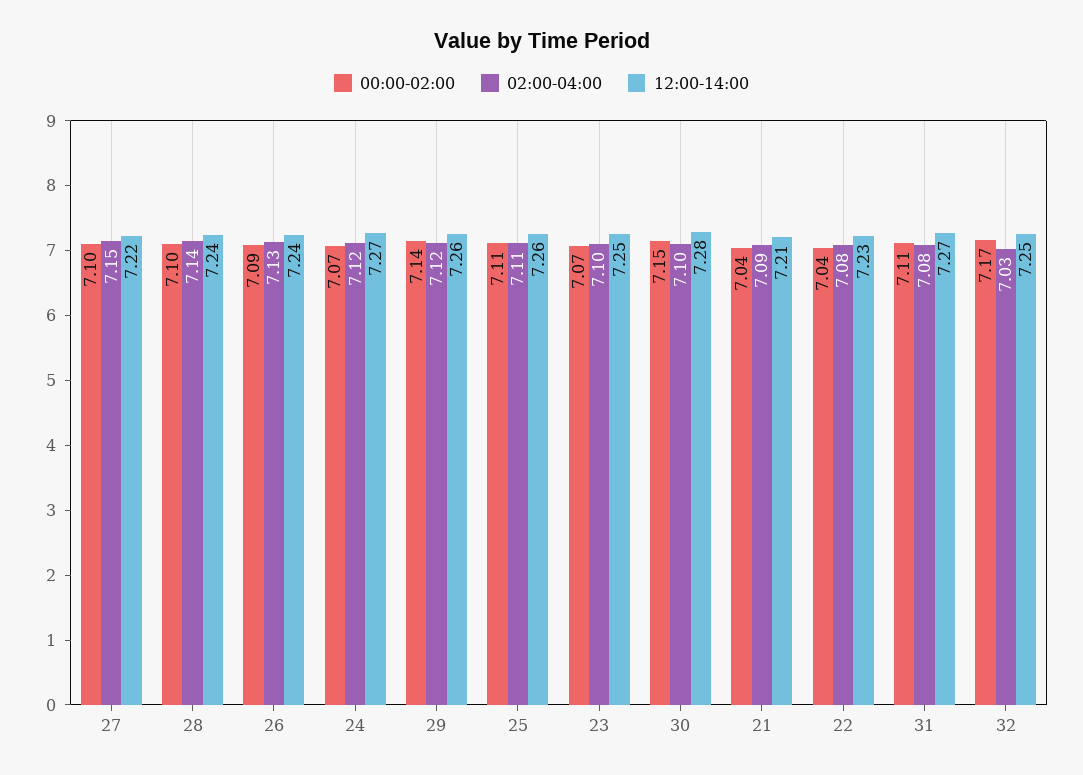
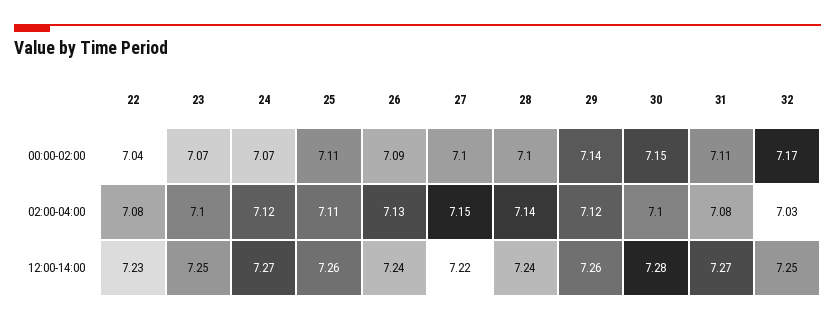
  {
    "00:00-02:00": {
      "27": 7.1,
      "28": 7.1,
      "26": 7.09,
      "24": 7.07,
      "29": 7.14,
      "25": 7.11,
      "23": 7.07,
      "30": 7.15,
-     "21": 7.04,
      "22": 7.04,
      "31": 7.11,
      "32": 7.17
    },
    "02:00-04:00": {
      "27": 7.15,
      "28": 7.14,
      "26": 7.13,
      "24": 7.12,
      "29": 7.12,
      "25": 7.11,
      "23": 7.1,
      "30": 7.1,
-     "21": 7.09,
      "22": 7.08,
      "31": 7.08,
      "32": 7.03
    },
    "12:00-14:00": {
      "27": 7.22,
      "28": 7.24,
      "26": 7.24,
      "24": 7.27,
      "29": 7.26,
      "25": 7.26,
      "23": 7.25,
      "30": 7.28,
-     "21": 7.21,
      "22": 7.23,
      "31": 7.27,
      "32": 7.25
    }
  }

